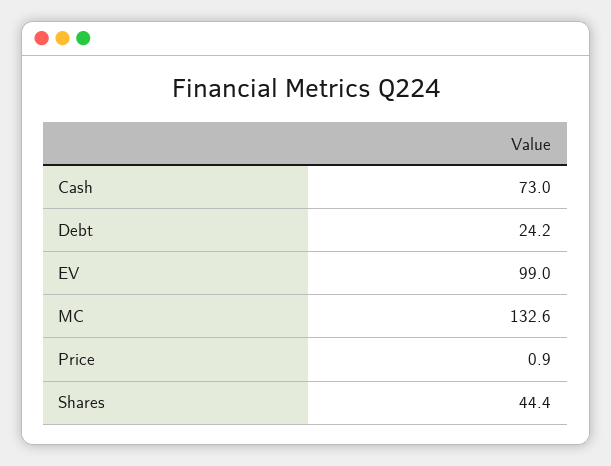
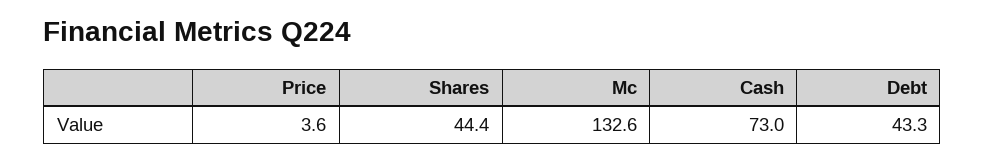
  {
    "Cash": 73,
-   "Debt": 24.2,
+   "Debt": 43.3,
-   "EV": 99,
    "MC": 132.6,
-   "Price": 0.9,
+   "Price": 3.6,
    "Shares": 44.4
  }

